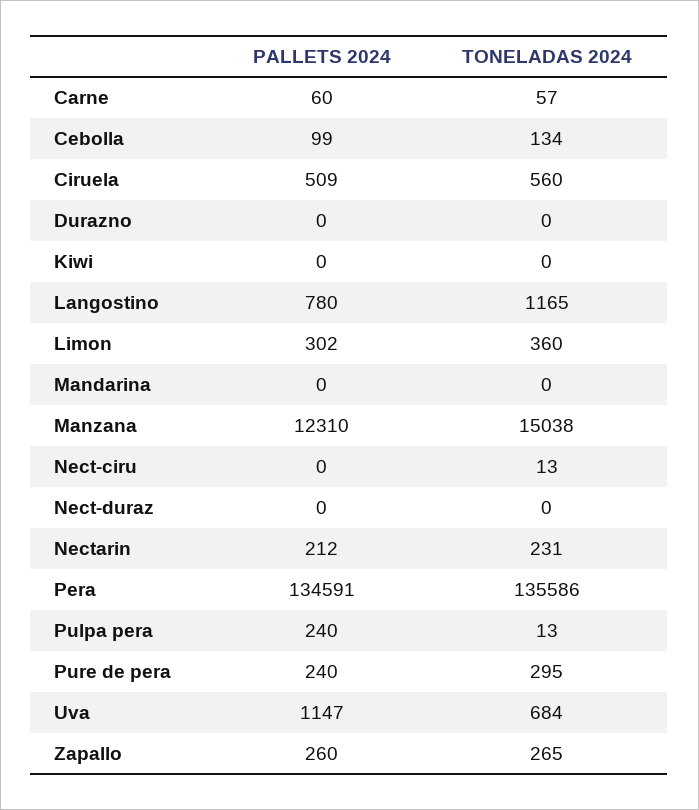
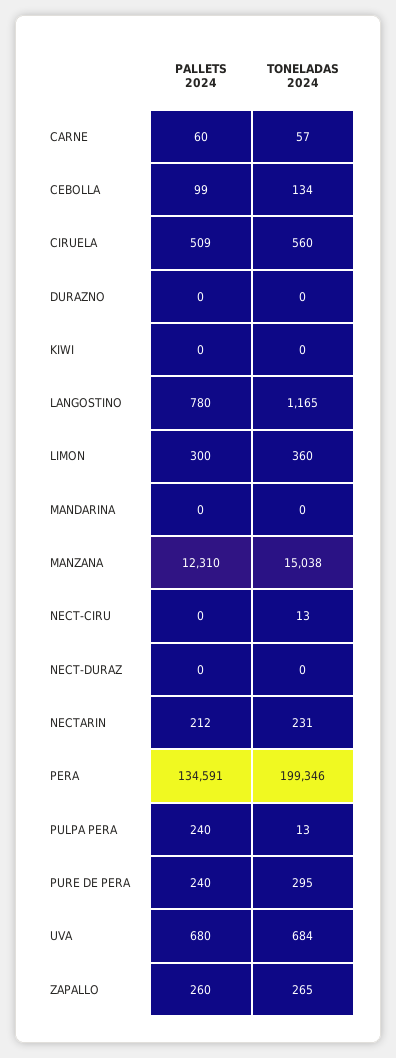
  {
    "PALLETS 2024": {
      "Carne": 60,
      "Cebolla": 99,
      "Ciruela": 509,
      "Durazno": 0,
      "Kiwi": 0,
      "Langostino": 780,
-     "Limon": 302,
+     "Limon": 300,
      "Mandarina": 0,
      "Manzana": 12310,
      "Nect-ciru": 0,
      "Nect-duraz": 0,
      "Nectarin": 212,
      "Pera": 134591,
      "Pulpa pera": 240,
      "Pure de pera": 240,
-     "Uva": 1147,
+     "Uva": 680,
      "Zapallo": 260
    },
    "TONELADAS 2024": {
      "Carne": 57,
      "Cebolla": 134,
      "Ciruela": 560,
      "Durazno": 0,
      "Kiwi": 0,
      "Langostino": 1165,
      "Limon": 360,
      "Mandarina": 0,
      "Manzana": 15038,
      "Nect-ciru": 13,
      "Nect-duraz": 0,
      "Nectarin": 231,
-     "Pera": 135586,
+     "Pera": 199346,
      "Pulpa pera": 13,
      "Pure de pera": 295,
      "Uva": 684,
      "Zapallo": 265
    }
  }

